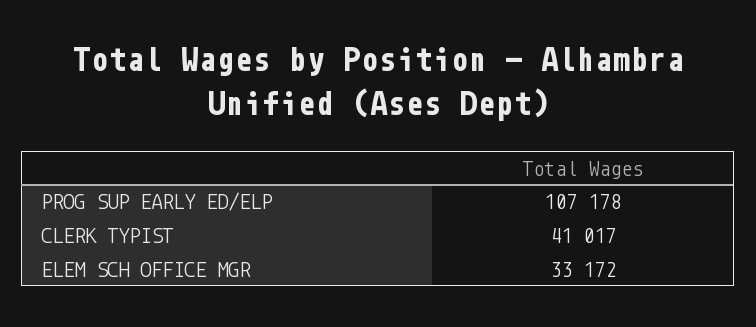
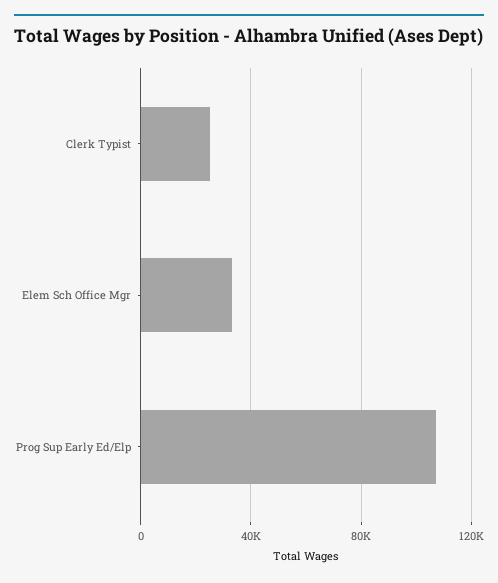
  {
    "PROG SUP EARLY ED/ELP": 107178,
-   "CLERK TYPIST": 41017,
+   "CLERK TYPIST": 25000,
    "ELEM SCH OFFICE MGR": 33172
  }

